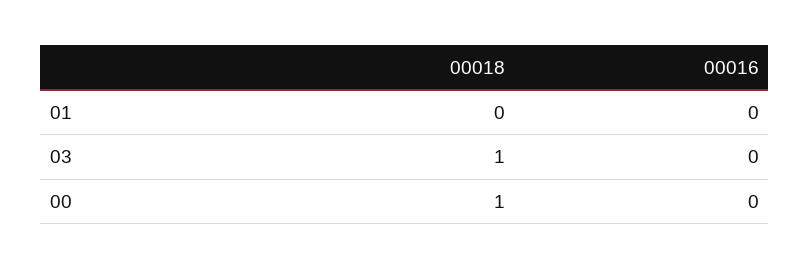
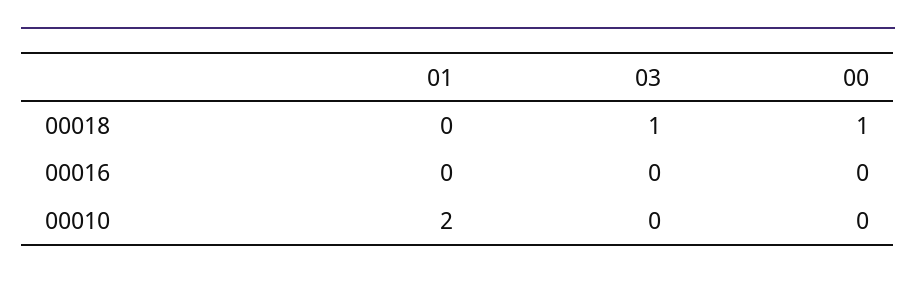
  {
    "00018": {
      "01": 0,
      "03": 1,
      "00": 1
    },
    "00016": {
      "01": 0,
      "03": 0,
      "00": 0
-   }
+   },
+   "00010": {
+     "01": 2,
+     "03": 0,
+     "00": 0
+   }
  }

